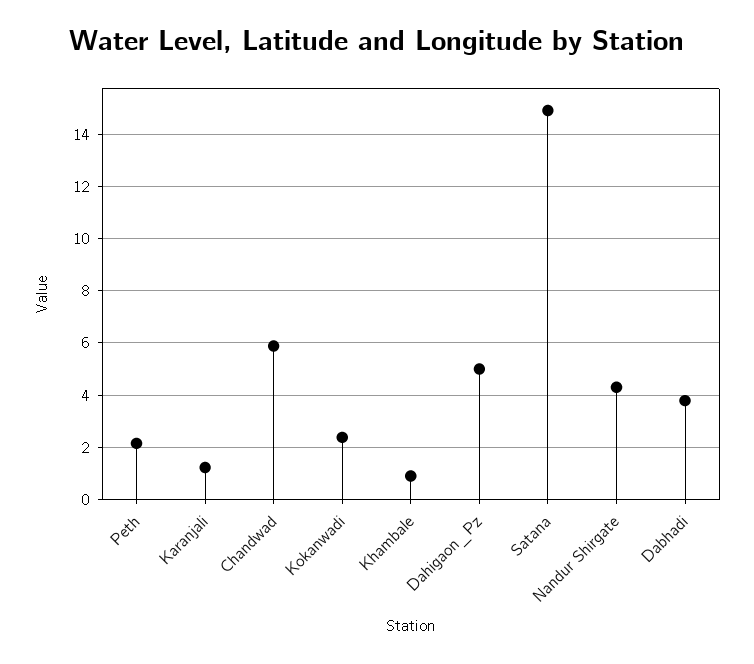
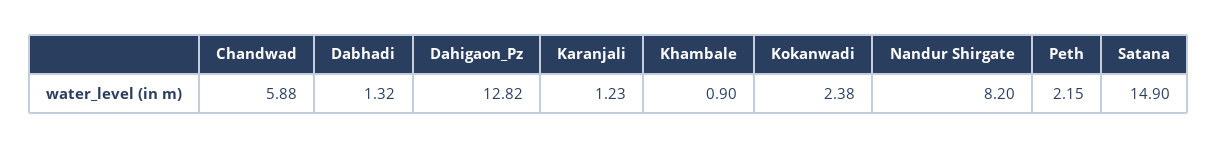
  {
    "Peth": 2.15,
    "Karanjali": 1.23,
    "Chandwad": 5.88,
    "Kokanwadi": 2.38,
    "Khambale": 0.9,
-   "Dahigaon_Pz": 5,
+   "Dahigaon_Pz": 12.82,
    "Satana": 14.9,
-   "Nandur Shirgate": 4.25,
+   "Nandur Shirgate": 8.2,
-   "Dabhadi": 3.75
+   "Dabhadi": 1.32
  }

